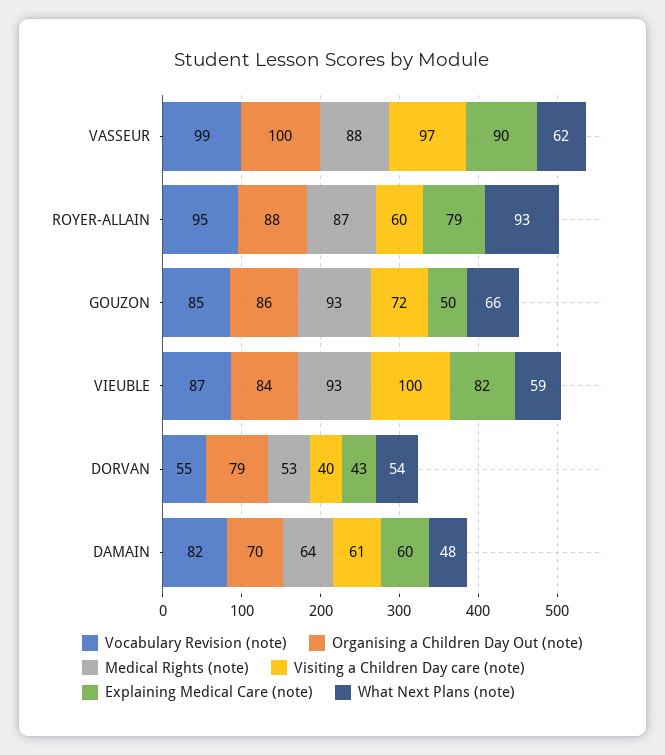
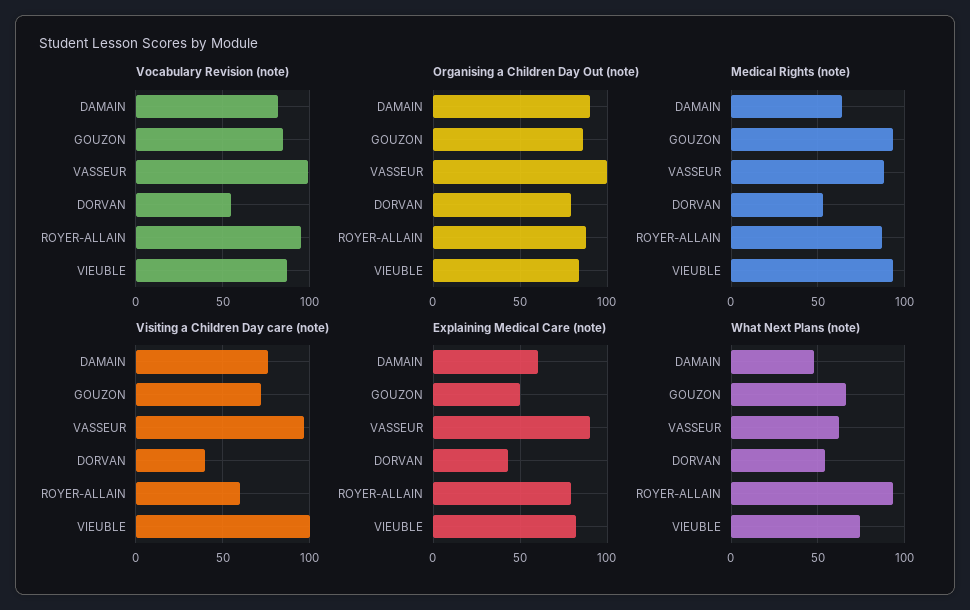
  {
    "Vocabulary Revision (note)": {
      "VASSEUR": 99,
      "ROYER-ALLAIN": 95,
      "GOUZON": 85,
      "VIEUBLE": 87,
      "DORVAN": 55,
      "DAMAIN": 82
    },
    "Organising a Children Day Out (note)": {
      "VASSEUR": 100,
      "ROYER-ALLAIN": 88,
      "GOUZON": 86,
      "VIEUBLE": 84,
      "DORVAN": 79,
-     "DAMAIN": 70
+     "DAMAIN": 90
    },
    "Medical Rights (note)": {
      "VASSEUR": 88,
      "ROYER-ALLAIN": 87,
      "GOUZON": 93,
      "VIEUBLE": 93,
      "DORVAN": 53,
      "DAMAIN": 64
    },
    "Visiting a Children Day care (note)": {
      "VASSEUR": 97,
      "ROYER-ALLAIN": 60,
      "GOUZON": 72,
      "VIEUBLE": 100,
      "DORVAN": 40,
-     "DAMAIN": 61
+     "DAMAIN": 75
    },
    "Explaining Medical Care (note)": {
      "VASSEUR": 90,
      "ROYER-ALLAIN": 79,
      "GOUZON": 50,
      "VIEUBLE": 82,
      "DORVAN": 43,
      "DAMAIN": 60
    },
    "What Next Plans (note)": {
      "VASSEUR": 62,
      "ROYER-ALLAIN": 93,
      "GOUZON": 66,
-     "VIEUBLE": 59,
+     "VIEUBLE": 75,
      "DORVAN": 54,
      "DAMAIN": 48
    }
  }

